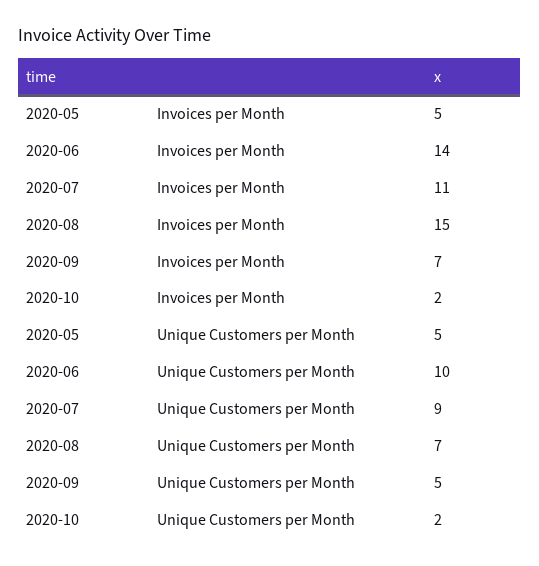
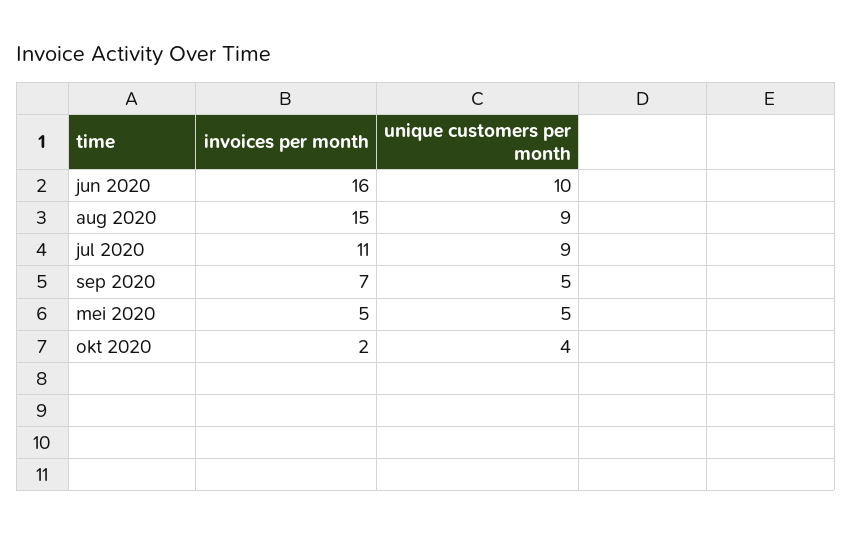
  {
    "2020-05": {
      "Invoices per Month": 5,
      "Unique Customers per Month": 5
    },
    "2020-06": {
-     "Invoices per Month": 14,
+     "Invoices per Month": 16,
      "Unique Customers per Month": 10
    },
    "2020-07": {
      "Invoices per Month": 11,
      "Unique Customers per Month": 9
    },
    "2020-08": {
      "Invoices per Month": 15,
-     "Unique Customers per Month": 7
+     "Unique Customers per Month": 9
    },
    "2020-09": {
      "Invoices per Month": 7,
      "Unique Customers per Month": 5
    },
    "2020-10": {
      "Invoices per Month": 2,
-     "Unique Customers per Month": 2
+     "Unique Customers per Month": 4
    }
  }

